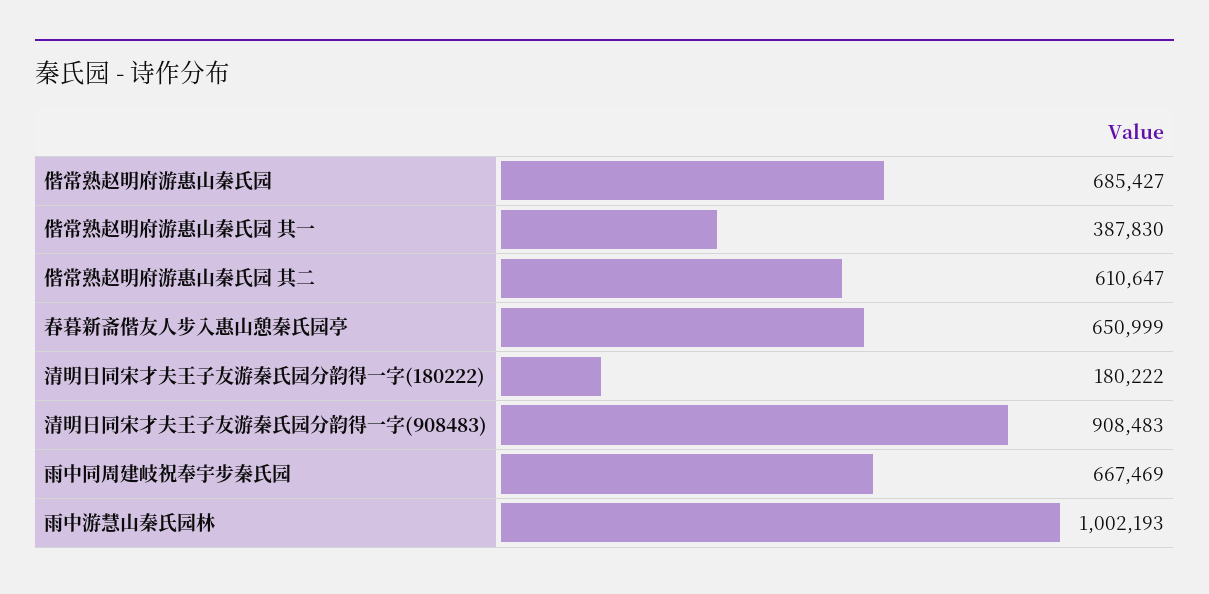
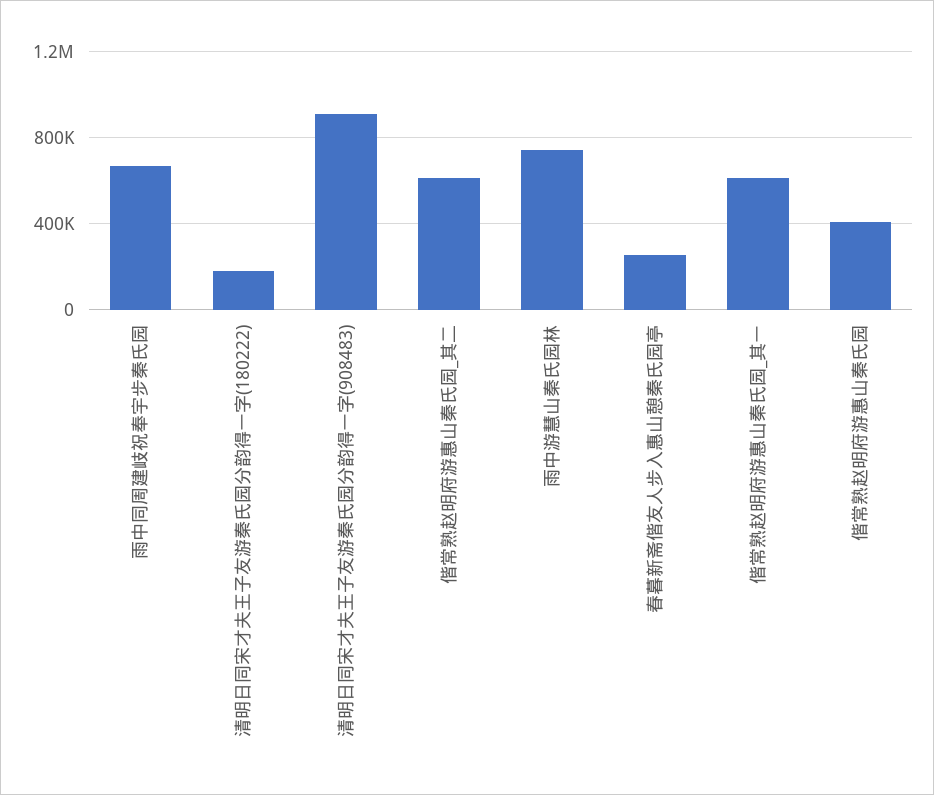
  {
-   "偕常熟赵明府游惠山秦氏园": 685427,
+   "偕常熟赵明府游惠山秦氏园": 400000,
-   "偕常熟赵明府游惠山秦氏园 其一": 387830,
+   "偕常熟赵明府游惠山秦氏园 其一": 600000,
    "偕常熟赵明府游惠山秦氏园 其二": 610647,
-   "春暮新斋偕友人步入惠山憩秦氏园亭": 650999,
+   "春暮新斋偕友人步入惠山憩秦氏园亭": 250000,
    "清明日同宋才夫王子友游秦氏园分韵得一字(180222)": 180222,
    "清明日同宋才夫王子友游秦氏园分韵得一字(908483)": 908483,
    "雨中同周建岐祝奉宇步秦氏园": 667469,
-   "雨中游慧山秦氏园林": 1002193
+   "雨中游慧山秦氏园林": 750000
  }

